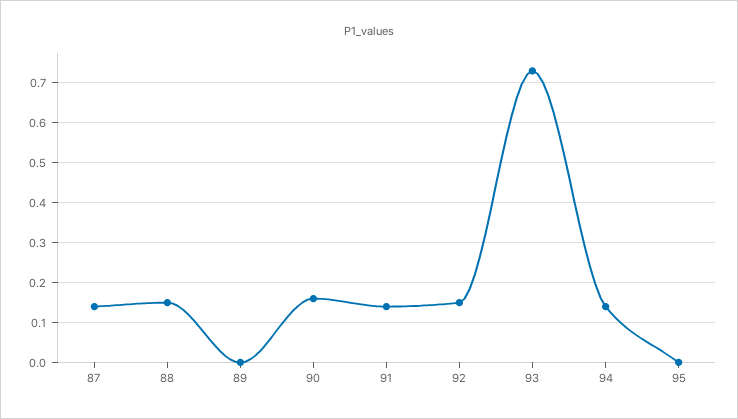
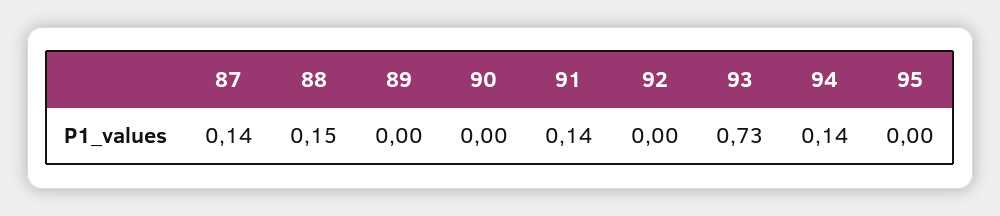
  {
    "87": 0.14,
    "88": 0.15,
    "89": 0,
-   "90": 0.15,
+   "90": 0,
    "91": 0.14,
-   "92": 0.15,
+   "92": 0,
    "93": 0.73,
    "94": 0.14,
    "95": 0
  }

